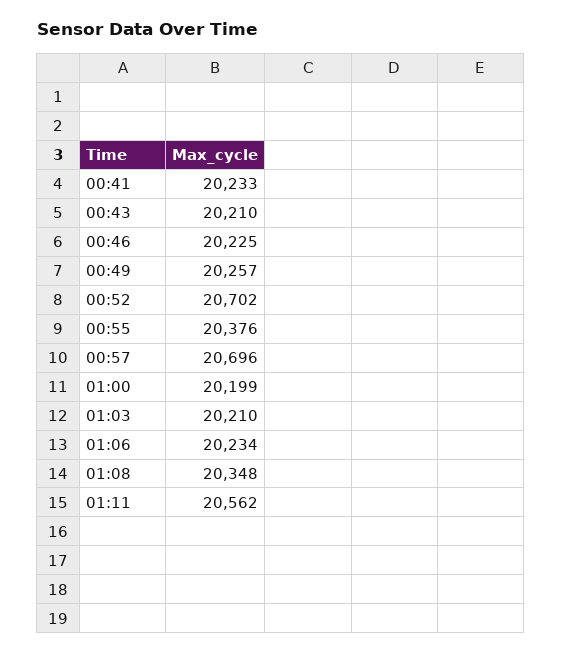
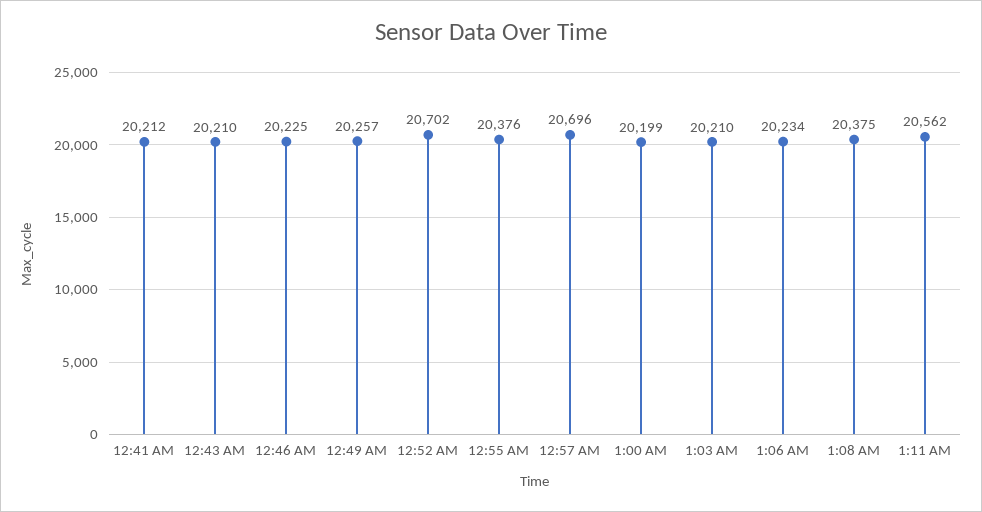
  {
-   "00:41": 20233,
+   "00:41": 20212,
    "00:43": 20210,
    "00:46": 20225,
    "00:49": 20257,
    "00:52": 20702,
    "00:55": 20376,
    "00:57": 20696,
    "01:00": 20199,
    "01:03": 20210,
    "01:06": 20234,
-   "01:08": 20348,
+   "01:08": 20375,
    "01:11": 20562
  }

